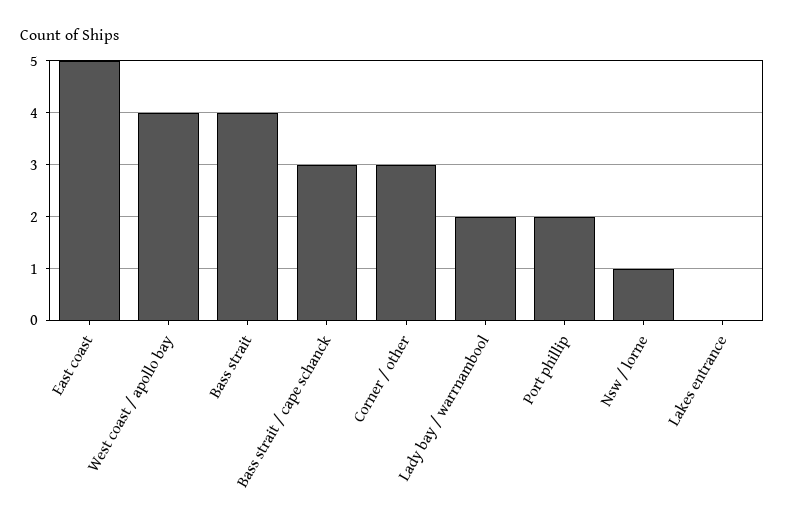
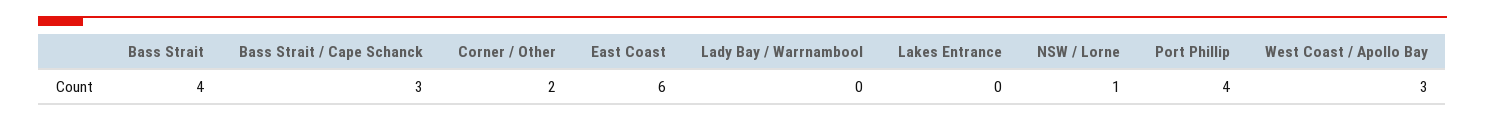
  {
-   "East coast": 5,
+   "East coast": 6,
-   "West coast / apollo bay": 4,
+   "West coast / apollo bay": 3,
    "Bass strait": 4,
    "Bass strait / cape schanck": 3,
-   "Corner / other": 3,
+   "Corner / other": 2,
-   "Lady bay / warrnambool": 2,
+   "Lady bay / warrnambool": 0,
-   "Port phillip": 2,
+   "Port phillip": 4,
    "Nsw / lorne": 1,
    "Lakes entrance": 0
  }

